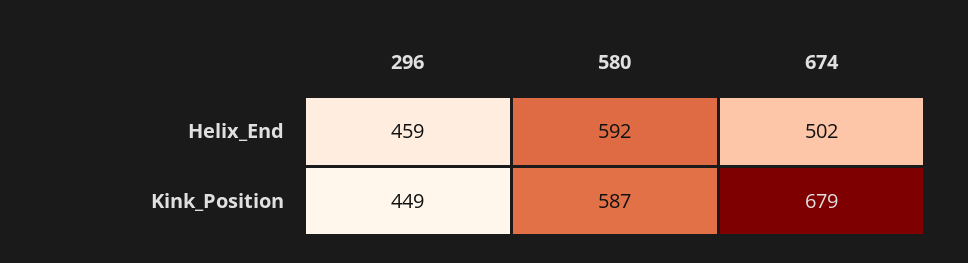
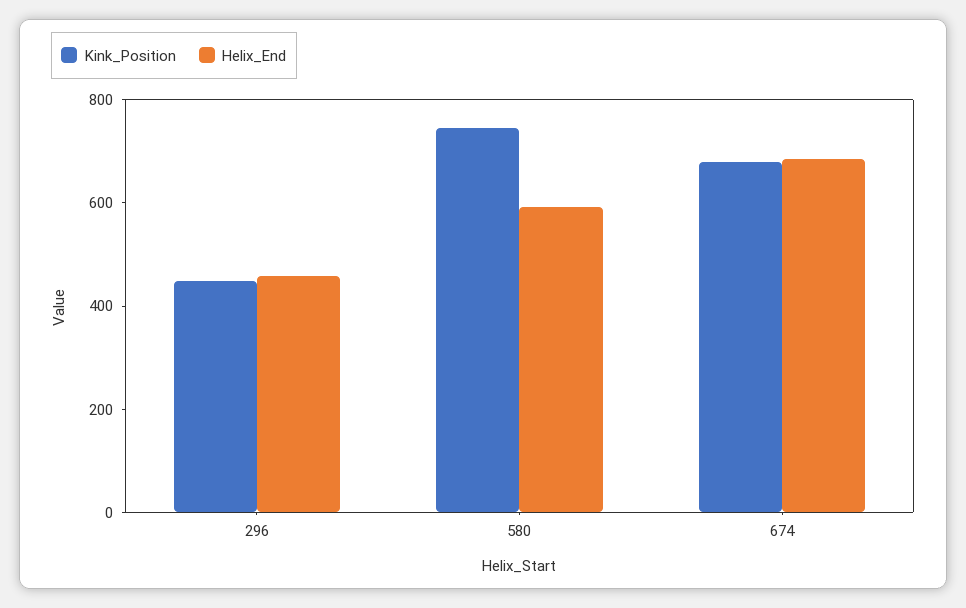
  {
    "Helix_End": {
      "296": 459,
      "580": 592,
-     "674": 502
+     "674": 700
    },
    "Kink_Position": {
      "296": 449,
-     "580": 587,
+     "580": 750,
      "674": 679
    }
  }

